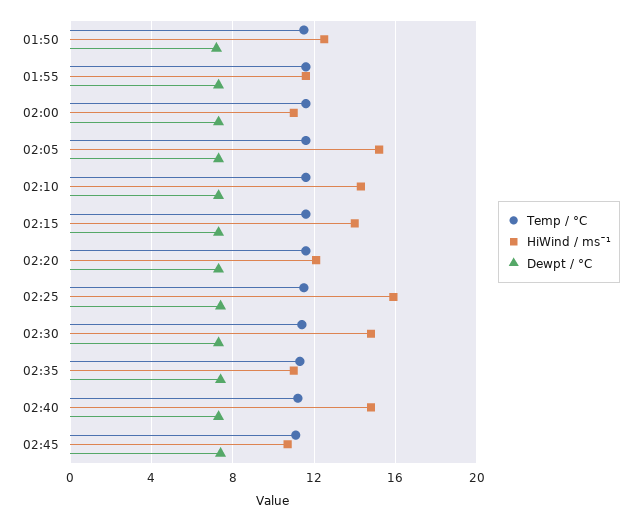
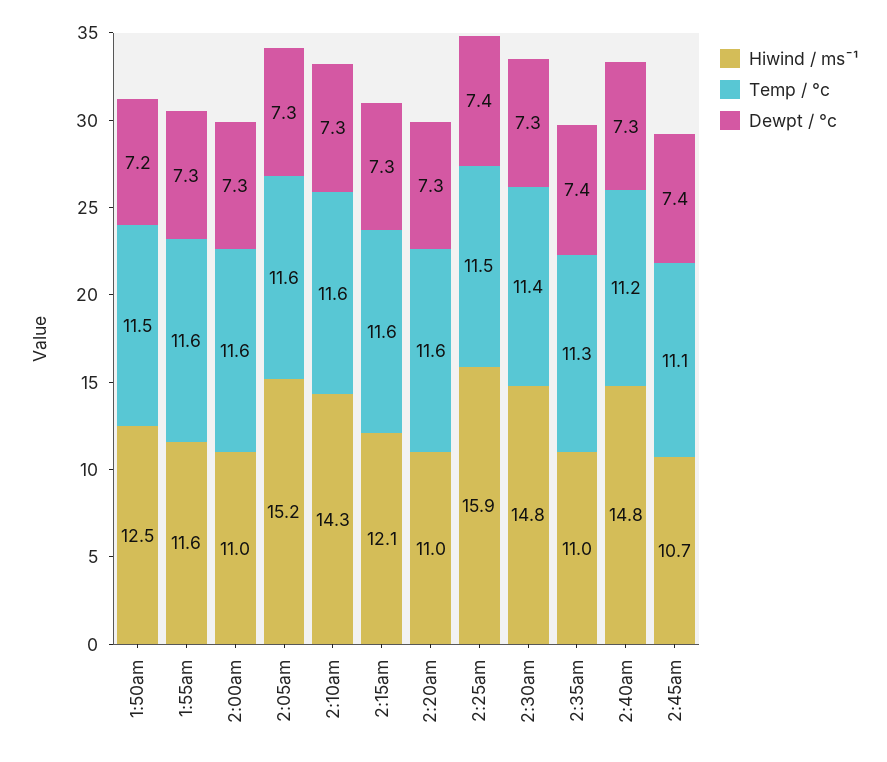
  {
    "Temp / °C": {
      "01:50": 11.5,
      "01:55": 11.6,
      "02:00": 11.6,
      "02:05": 11.6,
      "02:10": 11.6,
      "02:15": 11.6,
      "02:20": 11.6,
      "02:25": 11.5,
      "02:30": 11.4,
      "02:35": 11.3,
      "02:40": 11.2,
      "02:45": 11.1
    },
    "HiWind / ms¯¹": {
      "01:50": 12.5,
      "01:55": 11.6,
      "02:00": 11,
      "02:05": 15.2,
      "02:10": 14.3,
-     "02:15": 14,
+     "02:15": 12.1,
-     "02:20": 12,
+     "02:20": 11,
      "02:25": 15.9,
      "02:30": 14.8,
      "02:35": 11,
      "02:40": 14.8,
      "02:45": 10.7
    },
    "Dewpt / °C": {
      "01:50": 7.2,
      "01:55": 7.3,
      "02:00": 7.3,
      "02:05": 7.3,
      "02:10": 7.3,
      "02:15": 7.3,
      "02:20": 7.3,
      "02:25": 7.4,
      "02:30": 7.3,
      "02:35": 7.4,
      "02:40": 7.3,
      "02:45": 7.4
    }
  }

